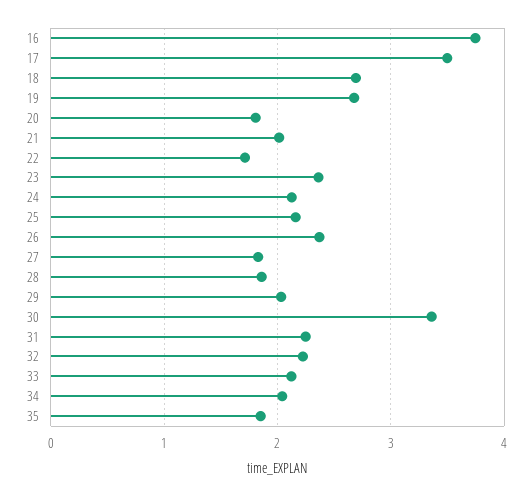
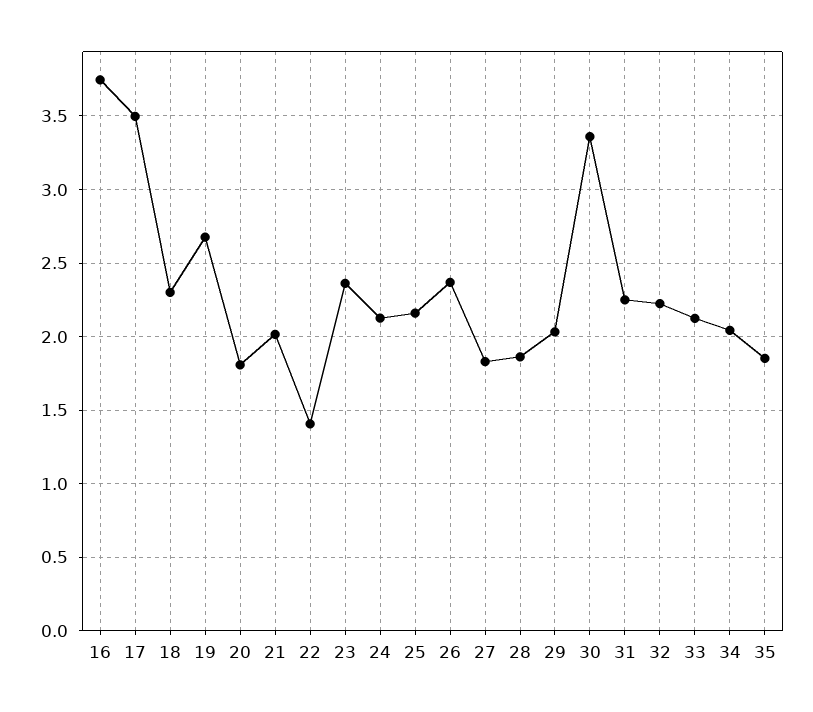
  {
    "16": 3.75,
    "17": 3.5,
-   "18": 2.7,
+   "18": 2.3,
    "19": 2.7,
    "20": 1.8,
    "21": 2,
-   "22": 1.7,
+   "22": 1.4,
    "23": 2.35,
    "24": 2.15,
    "25": 2.15,
    "26": 2.35,
    "27": 1.85,
    "28": 1.85,
    "29": 2.05,
    "30": 3.35,
    "31": 2.25,
    "32": 2.2,
    "33": 2.1,
    "34": 2.05,
    "35": 1.85
  }

